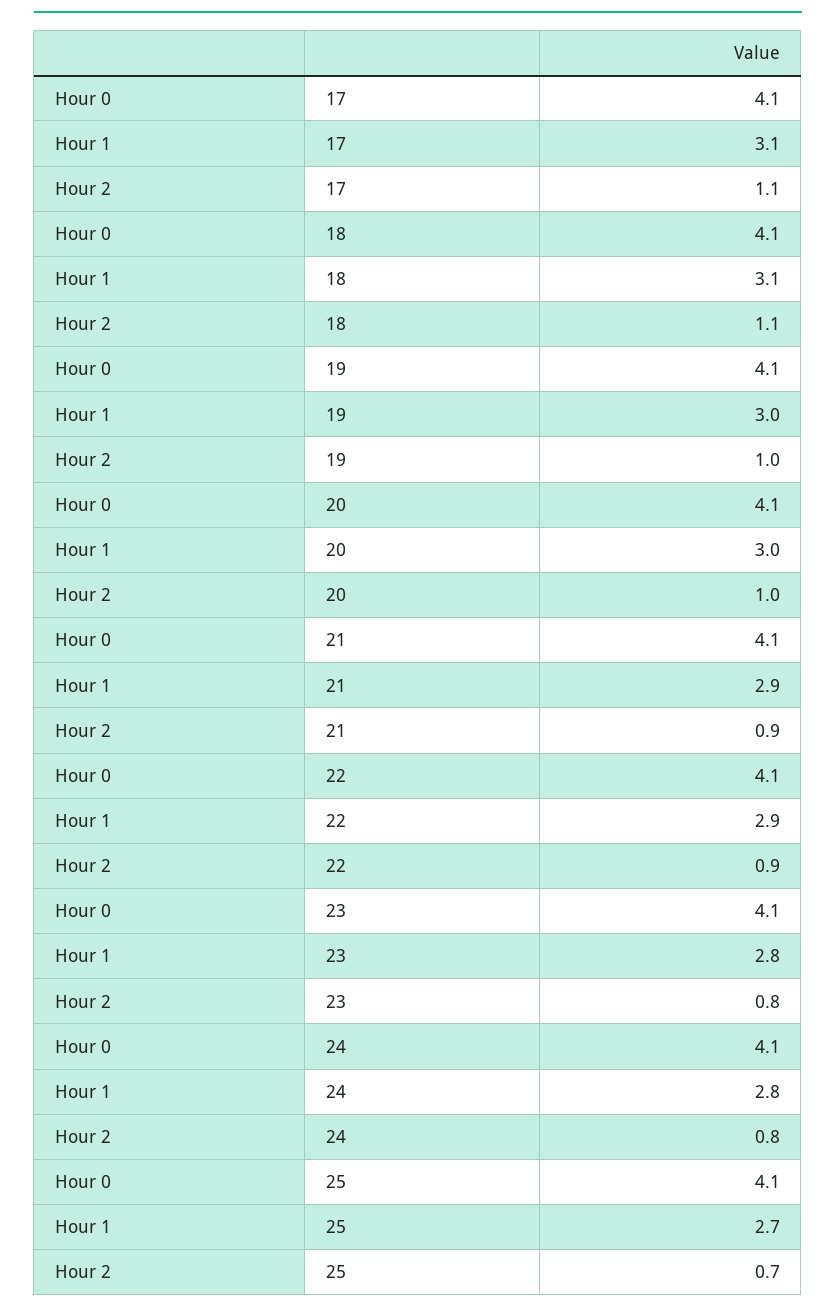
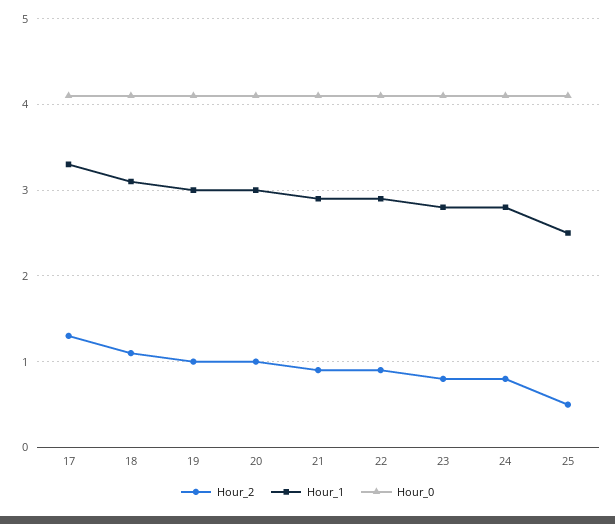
  {
    "Hour 0": {
      "17": 4.1,
      "18": 4.1,
      "19": 4.1,
      "20": 4.1,
      "21": 4.1,
      "22": 4.1,
      "23": 4.1,
      "24": 4.1,
      "25": 4.1
    },
    "Hour 1": {
-     "17": 3.1,
+     "17": 3.3,
      "18": 3.1,
      "19": 3,
      "20": 3,
      "21": 2.9,
      "22": 2.9,
      "23": 2.8,
      "24": 2.8,
-     "25": 2.7
+     "25": 2.5
    },
    "Hour 2": {
-     "17": 1.1,
+     "17": 1.3,
      "18": 1.1,
      "19": 1,
      "20": 1,
      "21": 0.9,
      "22": 0.9,
      "23": 0.8,
      "24": 0.8,
-     "25": 0.7
+     "25": 0.5
    }
  }

